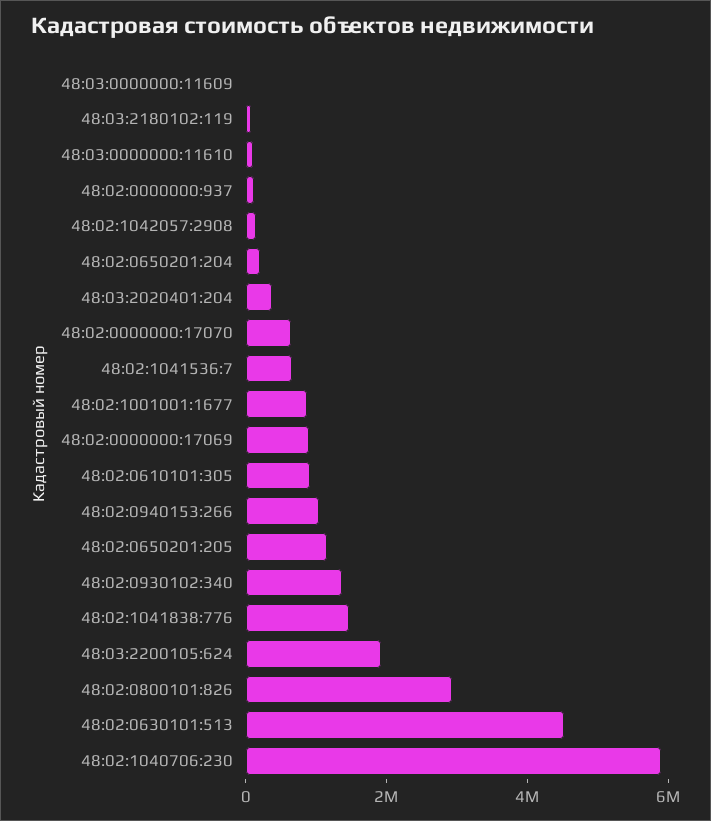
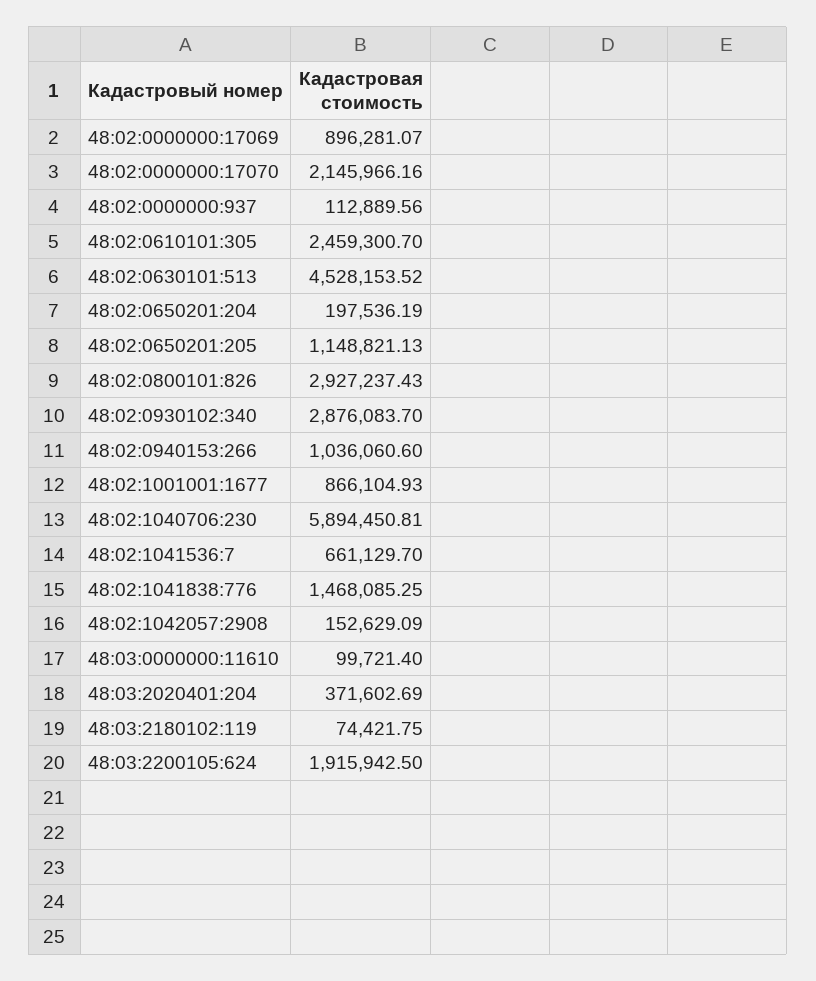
  {
-   "48:03:0000000:11609": 0,
    "48:03:2180102:119": 74421.75,
    "48:03:0000000:11610": 99721.4,
    "48:02:0000000:937": 112889.56,
    "48:02:1042057:2908": 152629.09,
    "48:02:0650201:204": 197536.19,
    "48:03:2020401:204": 371602.69,
-   "48:02:0000000:17070": 500000,
+   "48:02:0000000:17070": 2145966.16,
    "48:02:1041536:7": 661129.7,
    "48:02:1001001:1677": 866104.93,
    "48:02:0000000:17069": 896281.07,
-   "48:02:0610101:305": 1000000,
+   "48:02:0610101:305": 2459300.7,
    "48:02:0940153:266": 1036060.6,
    "48:02:0650201:205": 1148821.13,
-   "48:02:0930102:340": 1500000,
+   "48:02:0930102:340": 2876083.7,
    "48:02:1041838:776": 1468085.25,
    "48:03:2200105:624": 1915942.5,
    "48:02:0800101:826": 2927237.43,
    "48:02:0630101:513": 4528153.52,
    "48:02:1040706:230": 5894450.81
  }

